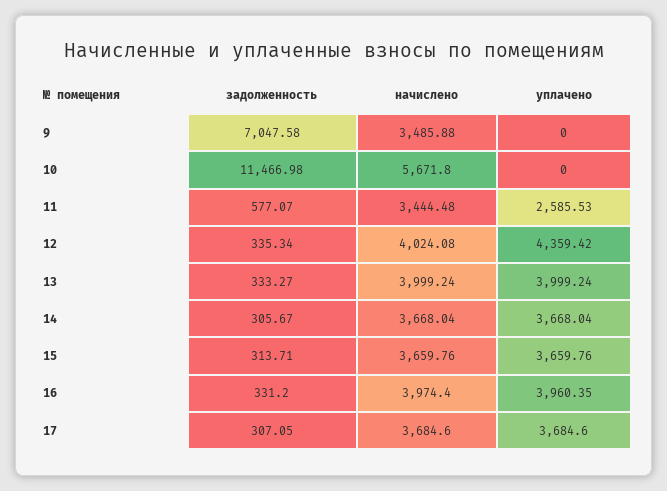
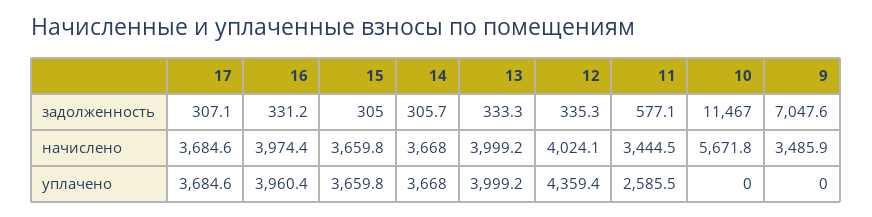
  {
    "задолженность": {
      "9": 7047.58,
      "10": 11466.98,
      "11": 577.07,
      "12": 335.34,
      "13": 333.27,
      "14": 305.67,
-     "15": 313.71,
+     "15": 305,
      "16": 331.2,
      "17": 307.05
    },
    "начислено": {
      "9": 3485.88,
      "10": 5671.8,
      "11": 3444.48,
      "12": 4024.08,
      "13": 3999.24,
      "14": 3668.04,
      "15": 3659.76,
      "16": 3974.4,
      "17": 3684.6
    },
    "уплачено": {
      "9": 0,
      "10": 0,
      "11": 2585.53,
      "12": 4359.42,
      "13": 3999.24,
      "14": 3668.04,
      "15": 3659.76,
      "16": 3960.35,
      "17": 3684.6
    }
  }

